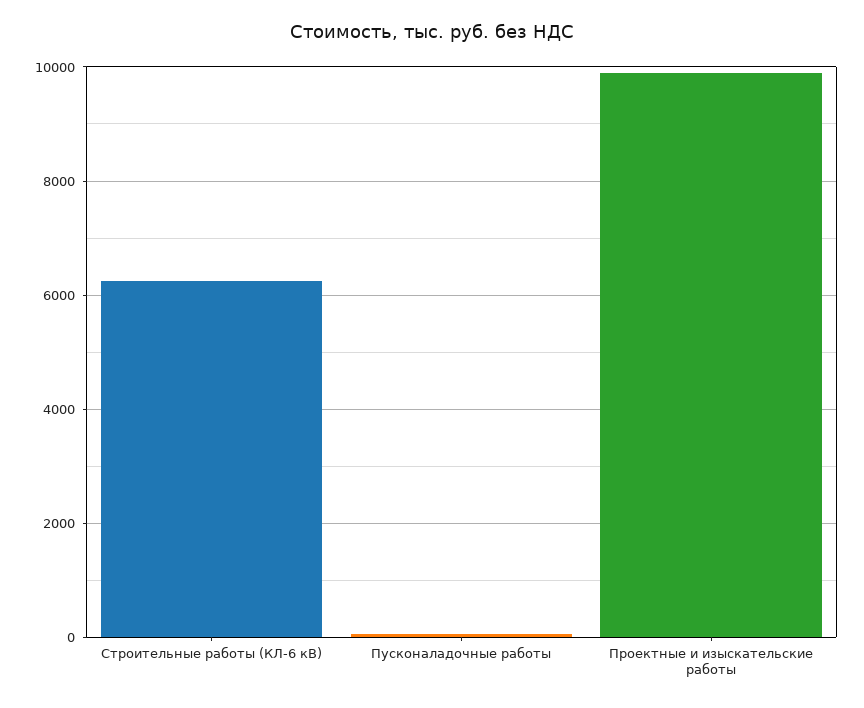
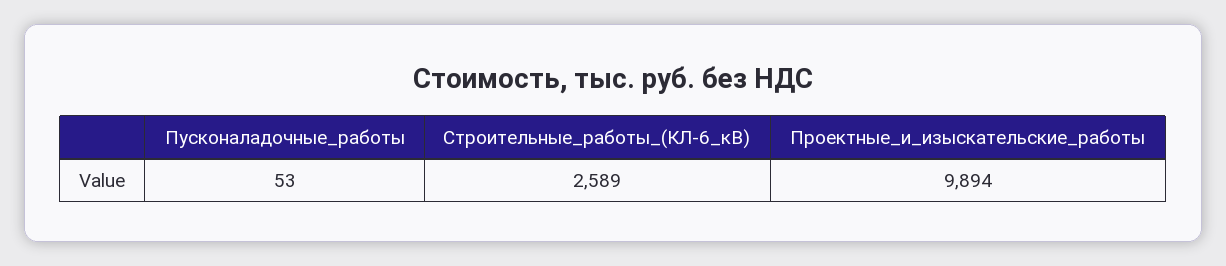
  {
-   "Строительные работы (КЛ-6 кВ)": 6200,
+   "Строительные работы (КЛ-6 кВ)": 2589,
    "Пусконаладочные работы": 53,
    "Проектные и изыскательские работы": 9894
  }

